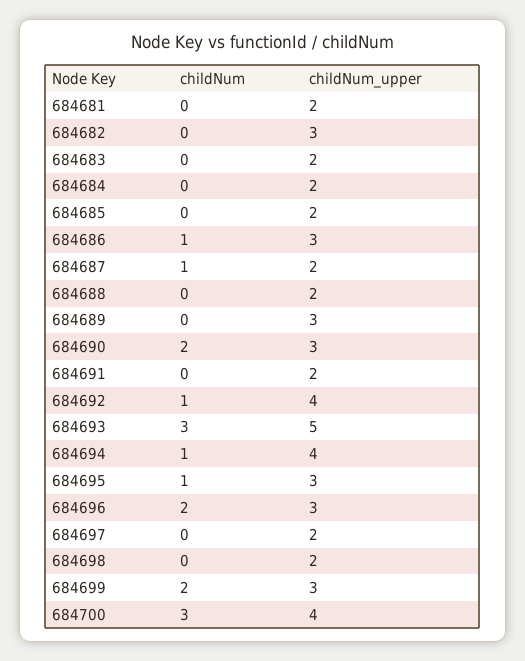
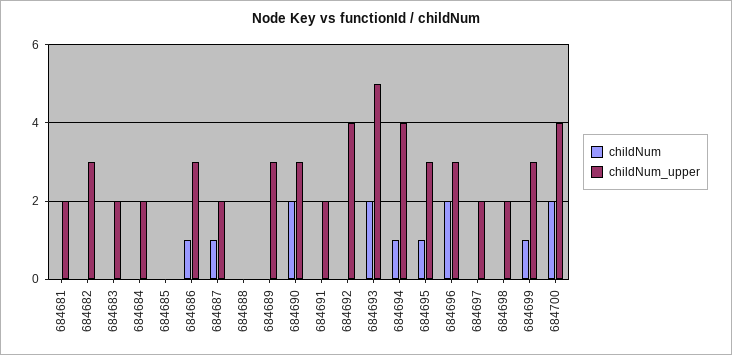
  {
    "childNum": {
      "684681": 0,
      "684682": 0,
      "684683": 0,
      "684684": 0,
      "684685": 0,
      "684686": 1,
      "684687": 1,
      "684688": 0,
      "684689": 0,
      "684690": 2,
      "684691": 0,
-     "684692": 1,
+     "684692": 0,
-     "684693": 3,
+     "684693": 2,
      "684694": 1,
      "684695": 1,
      "684696": 2,
      "684697": 0,
      "684698": 0,
-     "684699": 2,
+     "684699": 1,
-     "684700": 3
+     "684700": 2
    },
    "childNum_upper": {
      "684681": 2,
      "684682": 3,
      "684683": 2,
      "684684": 2,
-     "684685": 2,
+     "684685": 0,
      "684686": 3,
      "684687": 2,
-     "684688": 2,
+     "684688": 0,
      "684689": 3,
      "684690": 3,
      "684691": 2,
      "684692": 4,
      "684693": 5,
      "684694": 4,
      "684695": 3,
      "684696": 3,
      "684697": 2,
      "684698": 2,
      "684699": 3,
      "684700": 4
    }
  }

